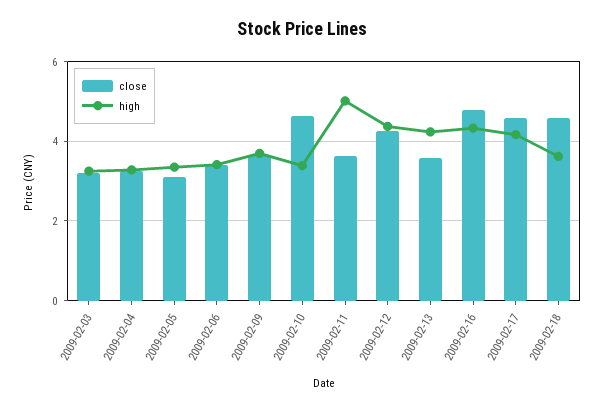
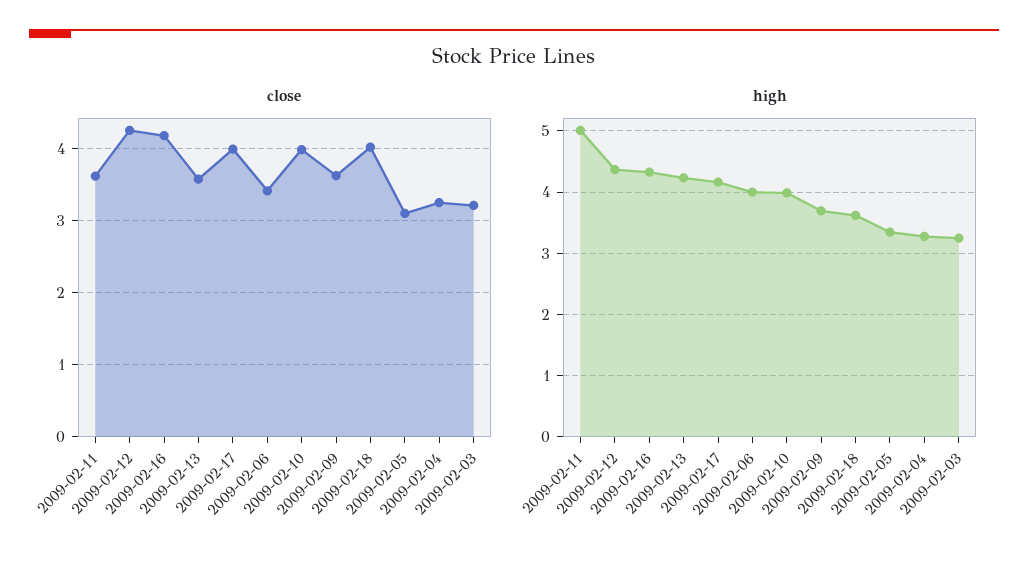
  {
    "close": {
      "2009-02-03": 3.2,
      "2009-02-04": 3.3,
      "2009-02-05": 3.1,
      "2009-02-06": 3.4,
      "2009-02-09": 3.6,
-     "2009-02-10": 4.6,
+     "2009-02-10": 4,
      "2009-02-11": 3.6,
      "2009-02-12": 4.3,
      "2009-02-13": 3.6,
-     "2009-02-16": 4.8,
+     "2009-02-16": 4.2,
-     "2009-02-17": 4.6,
+     "2009-02-17": 4,
-     "2009-02-18": 4.6
+     "2009-02-18": 4
    },
    "high": {
      "2009-02-03": 3.2,
      "2009-02-04": 3.3,
      "2009-02-05": 3.3,
-     "2009-02-06": 3.4,
+     "2009-02-06": 4,
      "2009-02-09": 3.7,
-     "2009-02-10": 3.4,
+     "2009-02-10": 4,
      "2009-02-11": 5,
      "2009-02-12": 4.4,
      "2009-02-13": 4.2,
      "2009-02-16": 4.3,
      "2009-02-17": 4.2,
      "2009-02-18": 3.6
    }
  }

